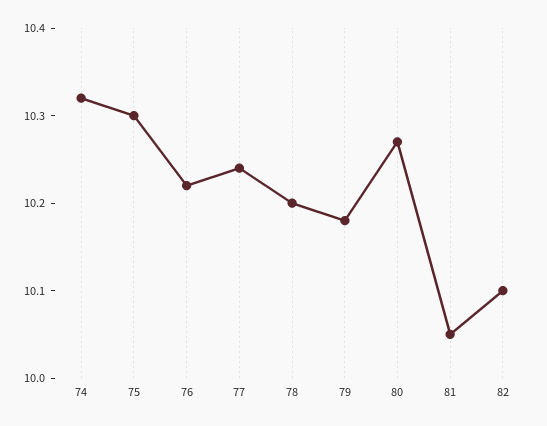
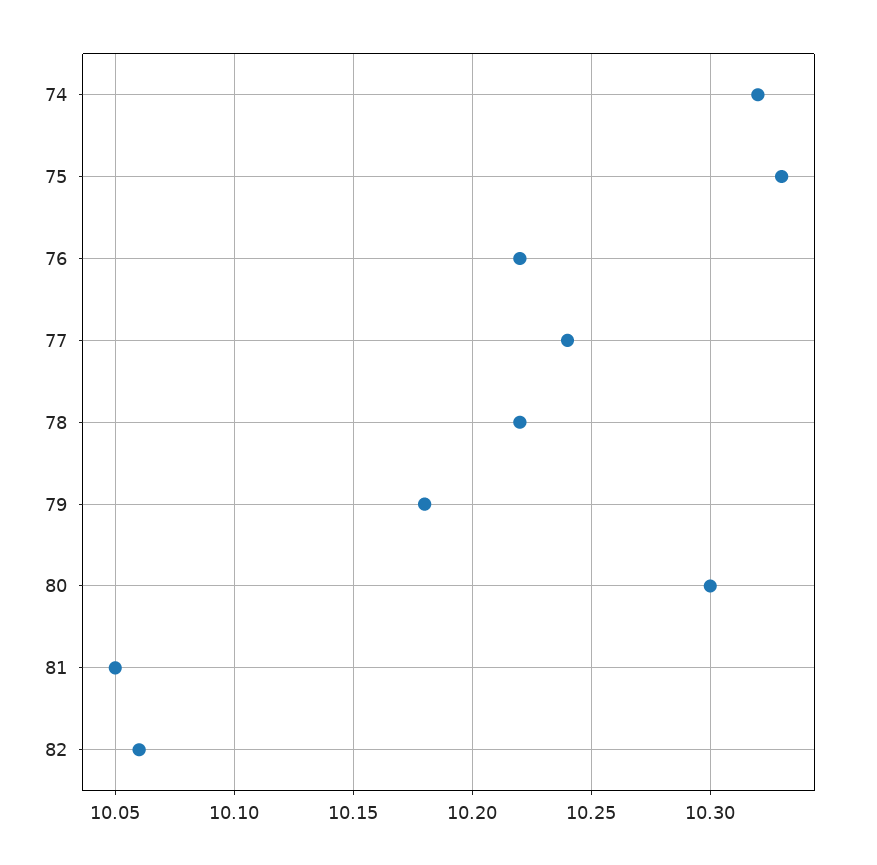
  {
    "74": 10.32,
-   "75": 10.3,
+   "75": 10.33,
    "76": 10.22,
    "77": 10.24,
-   "78": 10.2,
+   "78": 10.22,
    "79": 10.18,
-   "80": 10.27,
+   "80": 10.3,
    "81": 10.05,
-   "82": 10.1
+   "82": 10.06
  }

